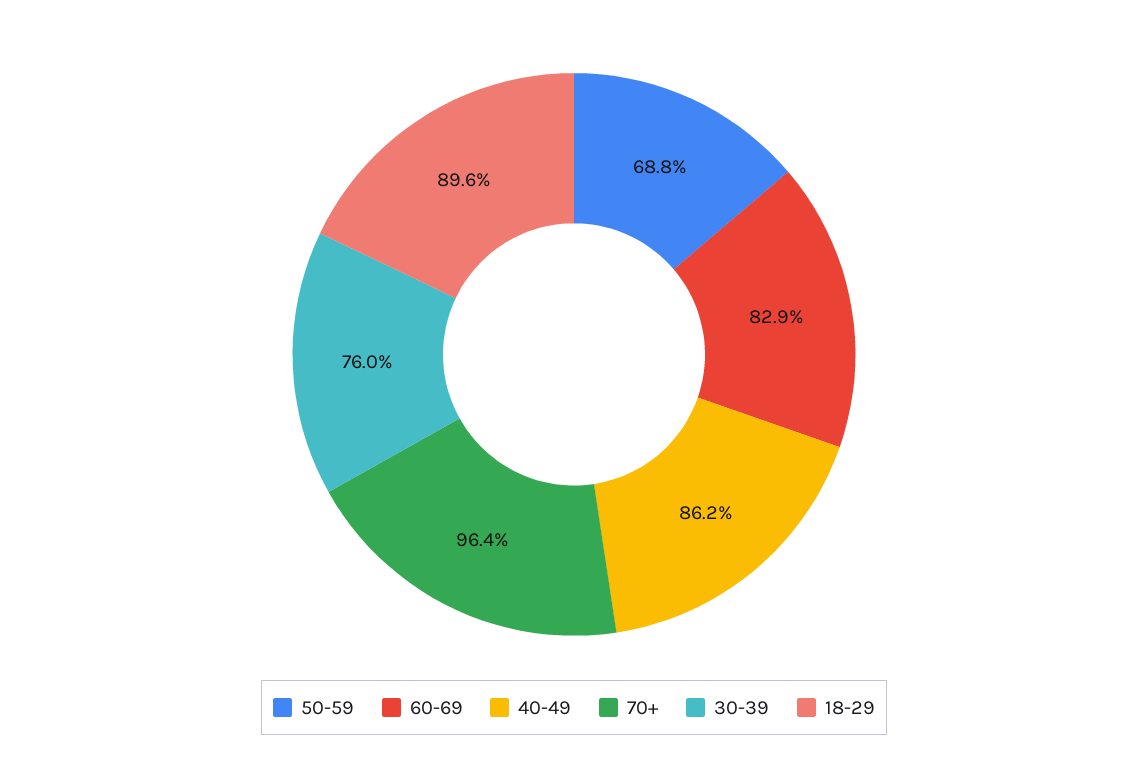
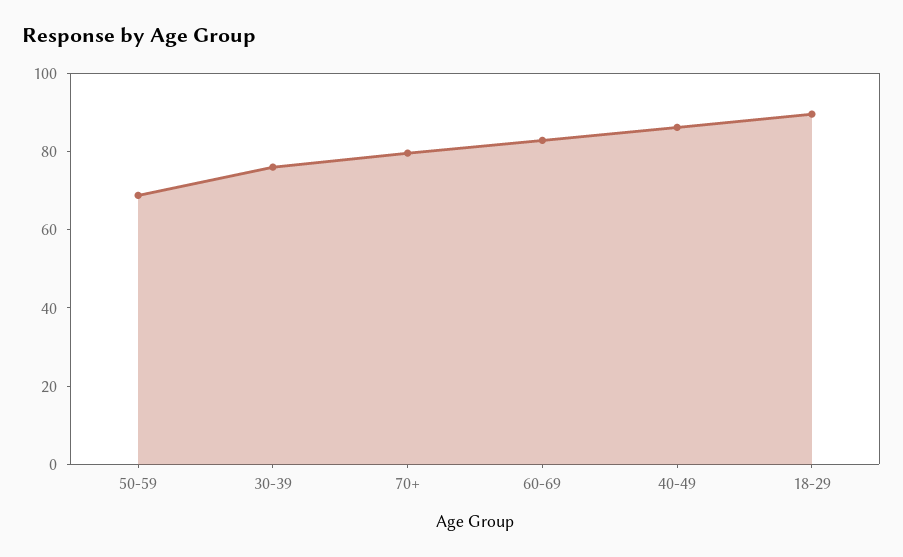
  {
    "50-59": 68.8,
    "60-69": 82.9,
    "40-49": 86.2,
-   "70+": 96.4,
+   "70+": 80,
    "30-39": 76,
    "18-29": 89.6
  }

